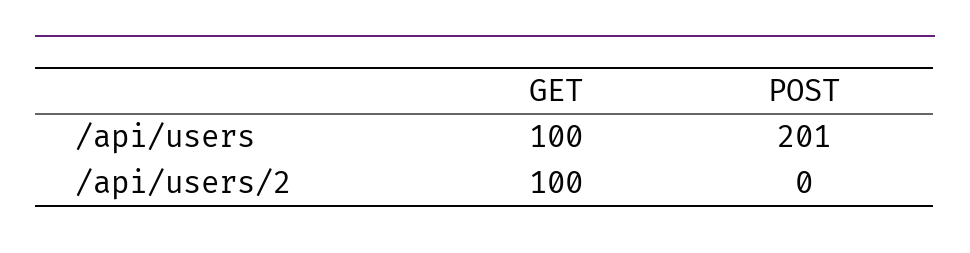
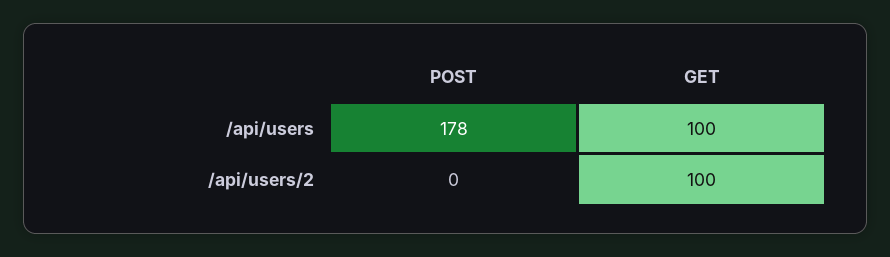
  {
    "GET": {
      "/api/users": 100,
      "/api/users/2": 100
    },
    "POST": {
-     "/api/users": 201,
+     "/api/users": 178,
      "/api/users/2": 0
    }
  }

